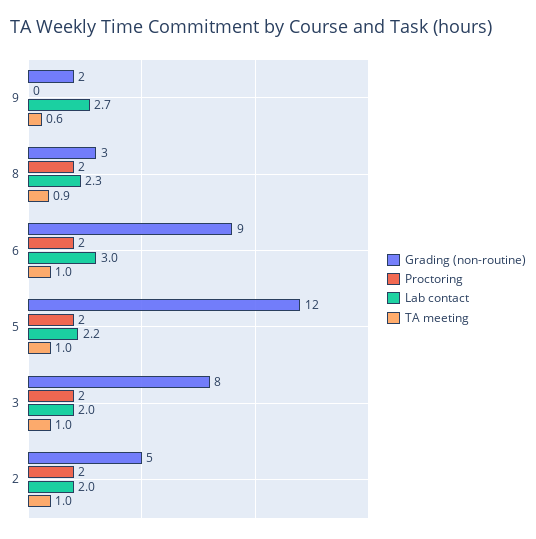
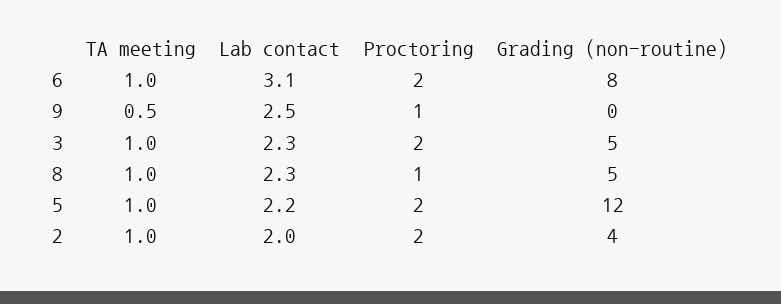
  {
    "Grading (non-routine)": {
-     "9": 2,
+     "9": 0,
-     "8": 3,
+     "8": 5,
-     "6": 9,
+     "6": 8,
      "5": 12,
-     "3": 8,
+     "3": 5,
-     "2": 5
+     "2": 4
    },
    "Proctoring": {
-     "9": 0,
+     "9": 1,
-     "8": 2,
+     "8": 1,
      "6": 2,
      "5": 2,
      "3": 2,
      "2": 2
    },
    "Lab contact": {
-     "9": 2.7,
+     "9": 2.5,
      "8": 2.3,
-     "6": 3,
+     "6": 3.1,
      "5": 2.2,
-     "3": 2,
+     "3": 2.3,
      "2": 2
    },
    "TA meeting": {
-     "9": 0.6,
+     "9": 0.5,
-     "8": 0.9,
+     "8": 1,
      "6": 1,
      "5": 1,
      "3": 1,
      "2": 1
    }
  }

